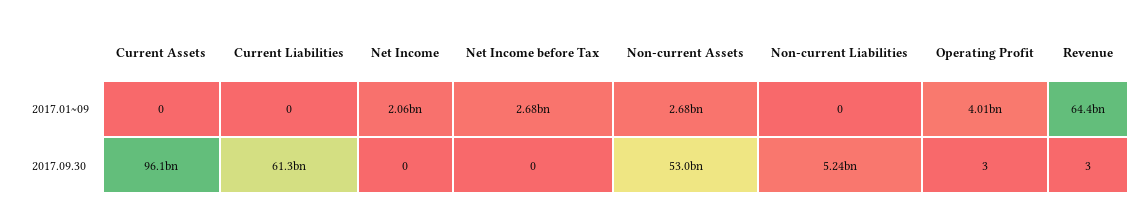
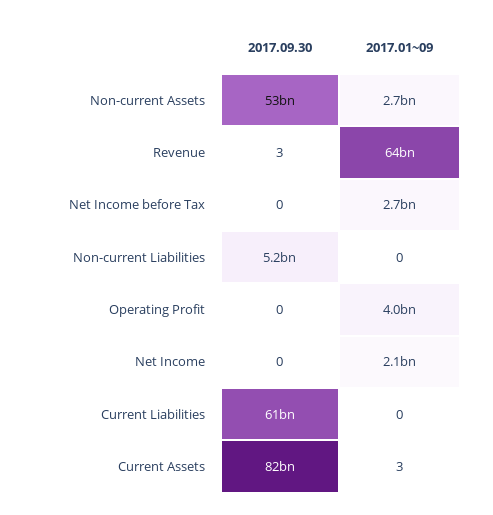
  {
    "Current Assets": {
-     "2017.01~09": 0,
+     "2017.01~09": 3,
-     "2017.09.30": 96100000000
+     "2017.09.30": 82000000000
    },
    "Current Liabilities": {
      "2017.01~09": 0,
      "2017.09.30": 61300000000
    },
    "Net Income": {
      "2017.01~09": 2060000000,
      "2017.09.30": 0
    },
    "Net Income before Tax": {
      "2017.01~09": 2680000000,
      "2017.09.30": 0
    },
    "Non-current Assets": {
      "2017.01~09": 2680000000,
      "2017.09.30": 53000000000
    },
    "Non-current Liabilities": {
      "2017.01~09": 0,
      "2017.09.30": 5240000000
    },
    "Operating Profit": {
      "2017.01~09": 4010000000,
-     "2017.09.30": 3
+     "2017.09.30": 0
    },
    "Revenue": {
      "2017.01~09": 64400000000,
      "2017.09.30": 3
    }
  }

